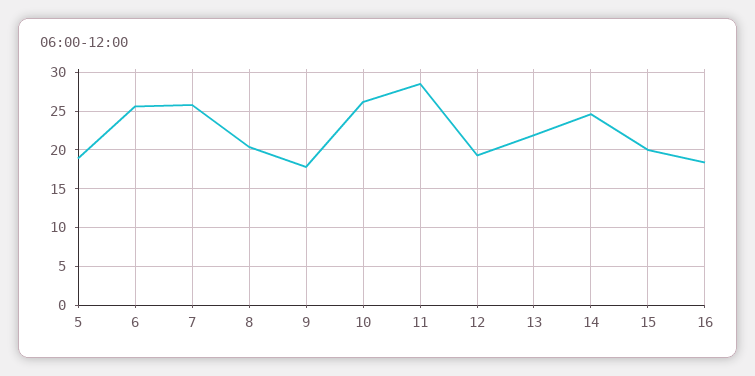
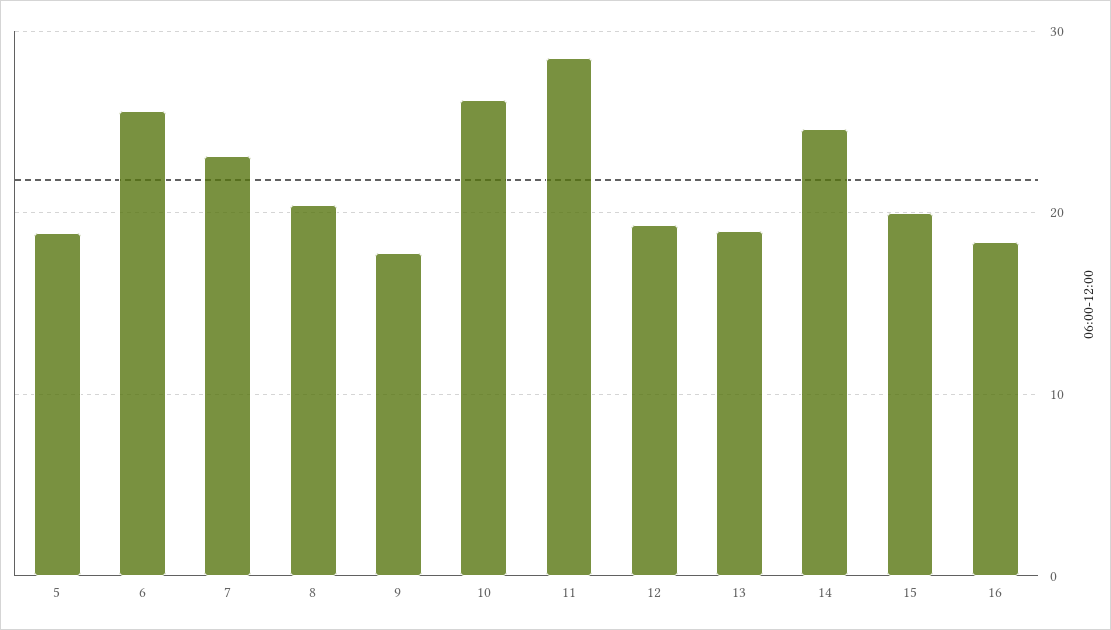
  {
    "5": 19,
    "6": 26,
-   "7": 26,
+   "7": 23,
    "8": 20,
    "9": 18,
    "10": 26,
    "11": 29,
    "12": 19,
-   "13": 22,
+   "13": 19,
    "14": 25,
    "15": 20,
    "16": 18
  }

